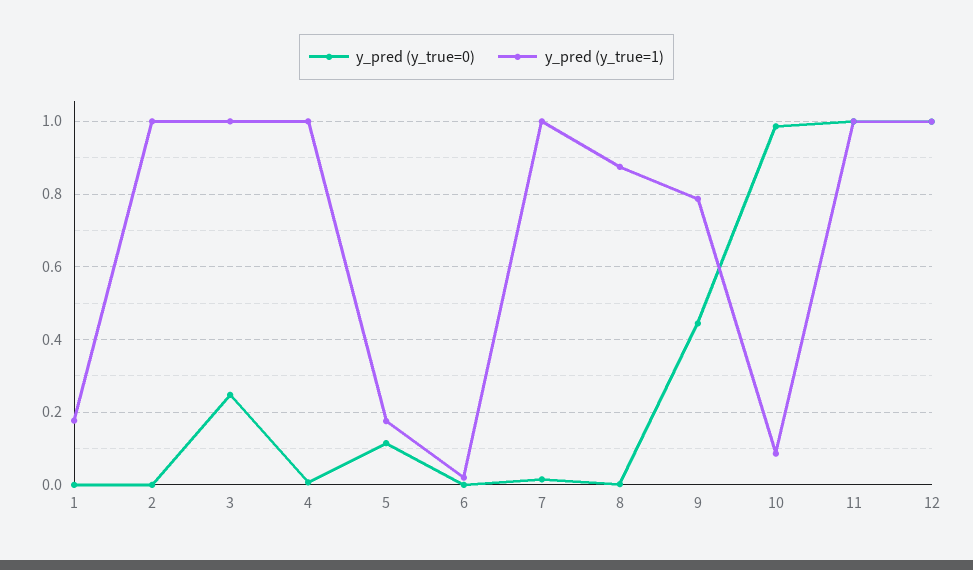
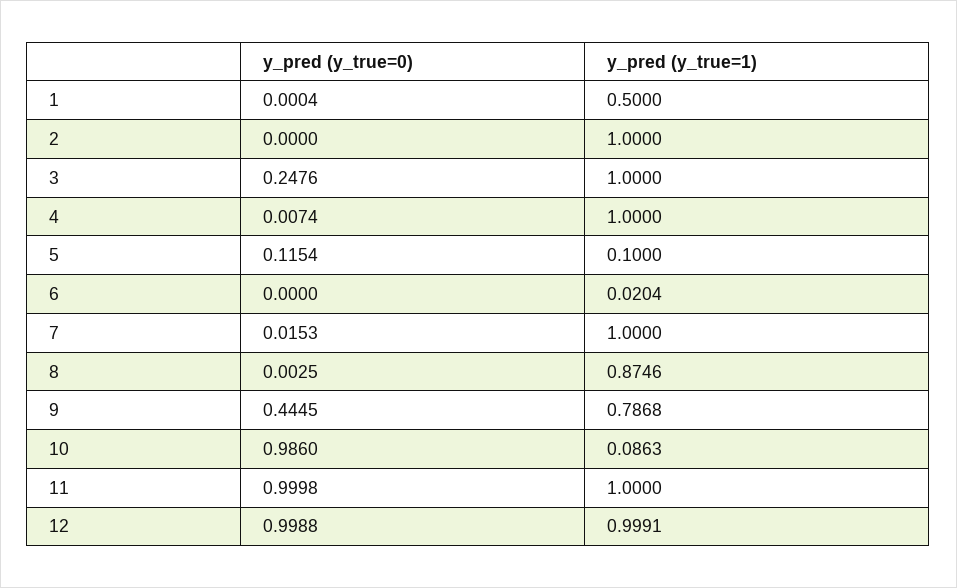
  {
    "y_pred (y_true=0)": {
      "1": 0.0004,
      "2": 0,
      "3": 0.2476,
      "4": 0.0074,
      "5": 0.1154,
      "6": 0,
      "7": 0.0153,
      "8": 0.0025,
      "9": 0.4445,
      "10": 0.986,
      "11": 0.9998,
      "12": 0.9988
    },
    "y_pred (y_true=1)": {
-     "1": 0.18,
+     "1": 0.5,
      "2": 1,
      "3": 1,
      "4": 1,
-     "5": 0.18,
+     "5": 0.1,
      "6": 0.0204,
      "7": 1,
      "8": 0.8746,
      "9": 0.7868,
      "10": 0.0863,
      "11": 1,
      "12": 0.9991
    }
  }

